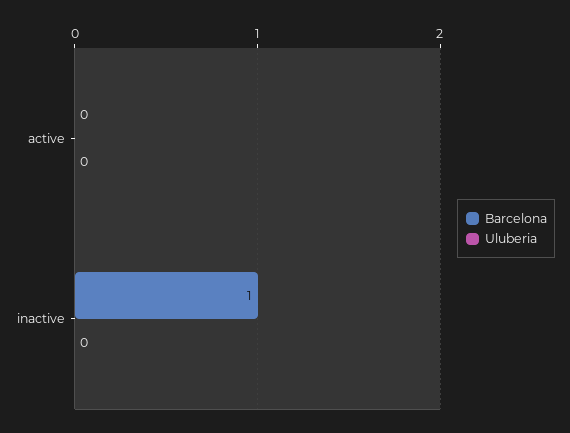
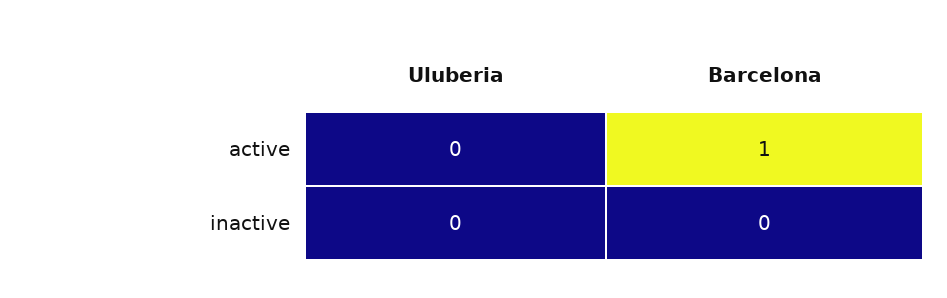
  {
    "Barcelona": {
-     "active": 0,
+     "active": 1,
-     "inactive": 1
+     "inactive": 0
    },
    "Uluberia": {
      "active": 0,
      "inactive": 0
    }
  }

